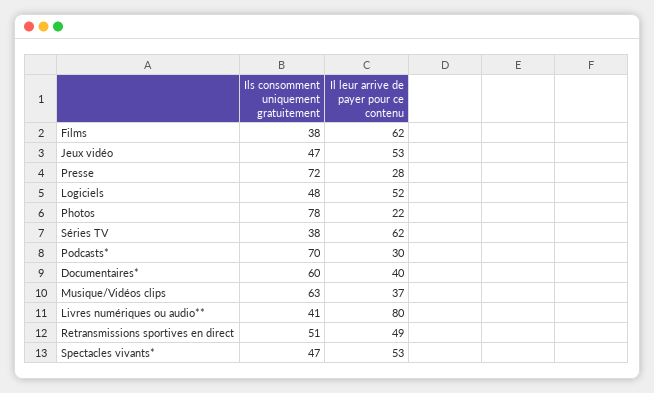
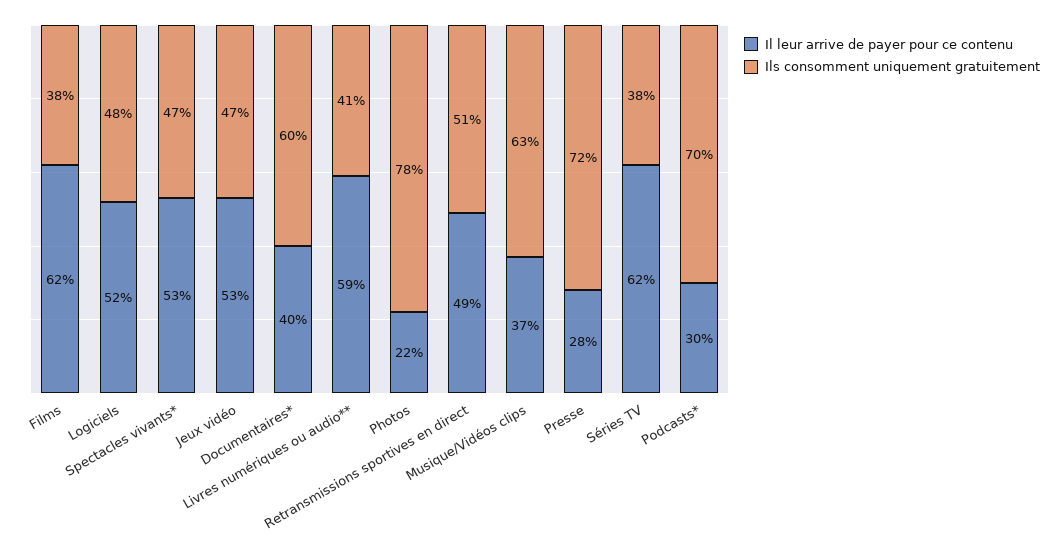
  {
    "Ils consomment uniquement gratuitement": {
      "Films": 38,
      "Jeux vidéo": 47,
      "Presse": 72,
      "Logiciels": 48,
      "Photos": 78,
      "Séries TV": 38,
      "Podcasts*": 70,
      "Documentaires*": 60,
      "Musique/Vidéos clips": 63,
      "Livres numériques ou audio**": 41,
      "Retransmissions sportives en direct": 51,
      "Spectacles vivants*": 47
    },
    "Il leur arrive de payer pour ce contenu": {
      "Films": 62,
      "Jeux vidéo": 53,
      "Presse": 28,
      "Logiciels": 52,
      "Photos": 22,
      "Séries TV": 62,
      "Podcasts*": 30,
      "Documentaires*": 40,
      "Musique/Vidéos clips": 37,
-     "Livres numériques ou audio**": 80,
+     "Livres numériques ou audio**": 59,
      "Retransmissions sportives en direct": 49,
      "Spectacles vivants*": 53
    }
  }

